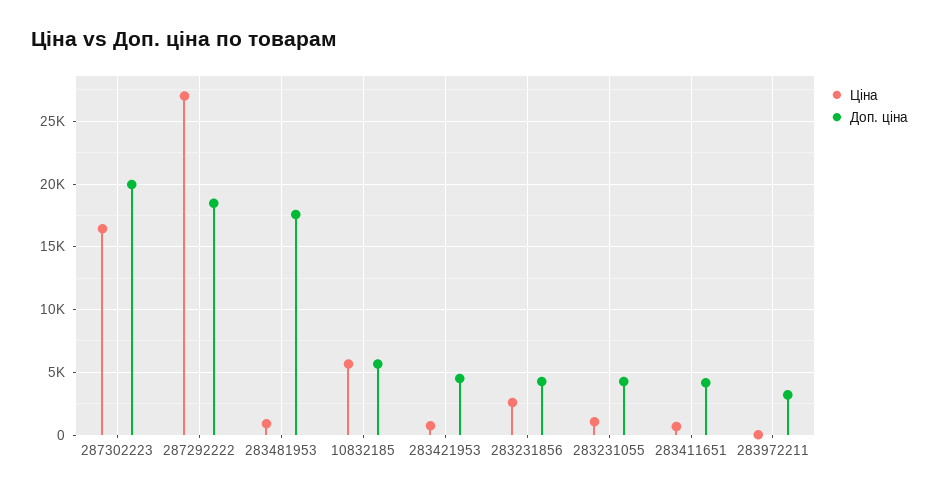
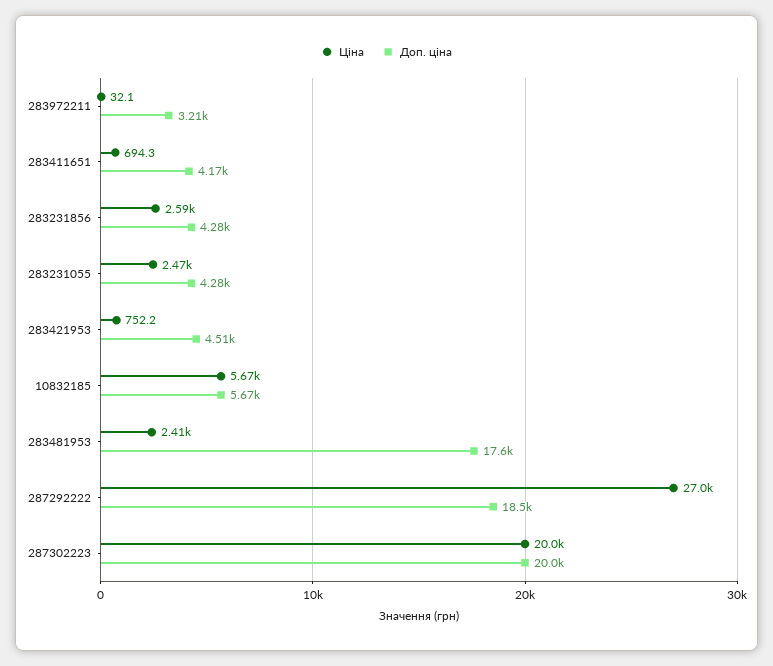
  {
    "Ціна": {
-     "287302223": 16500,
+     "287302223": 20000,
      "287292222": 27000,
-     "283481953": 1000,
+     "283481953": 2410,
      "10832185": 5670,
      "283421953": 752.2,
      "283231856": 2590,
-     "283231055": 1000,
+     "283231055": 2470,
      "283411651": 694.3,
      "283972211": 32.1
    },
    "Доп. ціна": {
      "287302223": 20000,
      "287292222": 18500,
      "283481953": 17600,
      "10832185": 5670,
      "283421953": 4510,
      "283231856": 4280,
      "283231055": 4280,
      "283411651": 4170,
      "283972211": 3210
    }
  }

